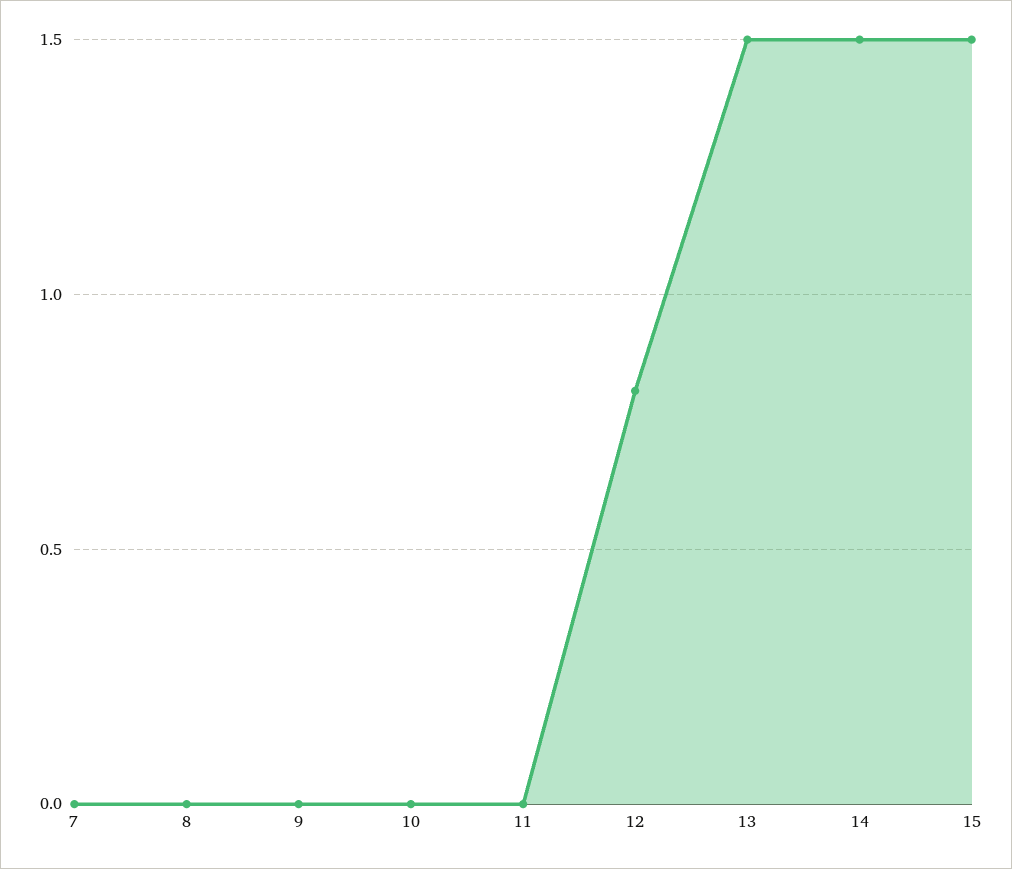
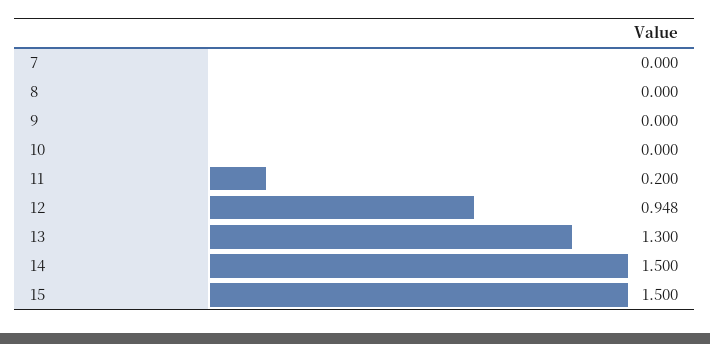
  {
    "7": 0,
    "8": 0,
    "9": 0,
    "10": 0,
-   "11": 0,
+   "11": 0.2,
-   "12": 0.8,
+   "12": 0.948,
-   "13": 1.5,
+   "13": 1.3,
    "14": 1.5,
    "15": 1.5
  }

